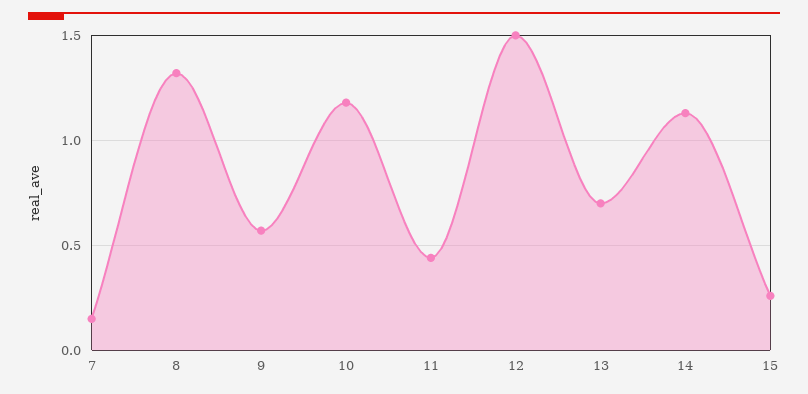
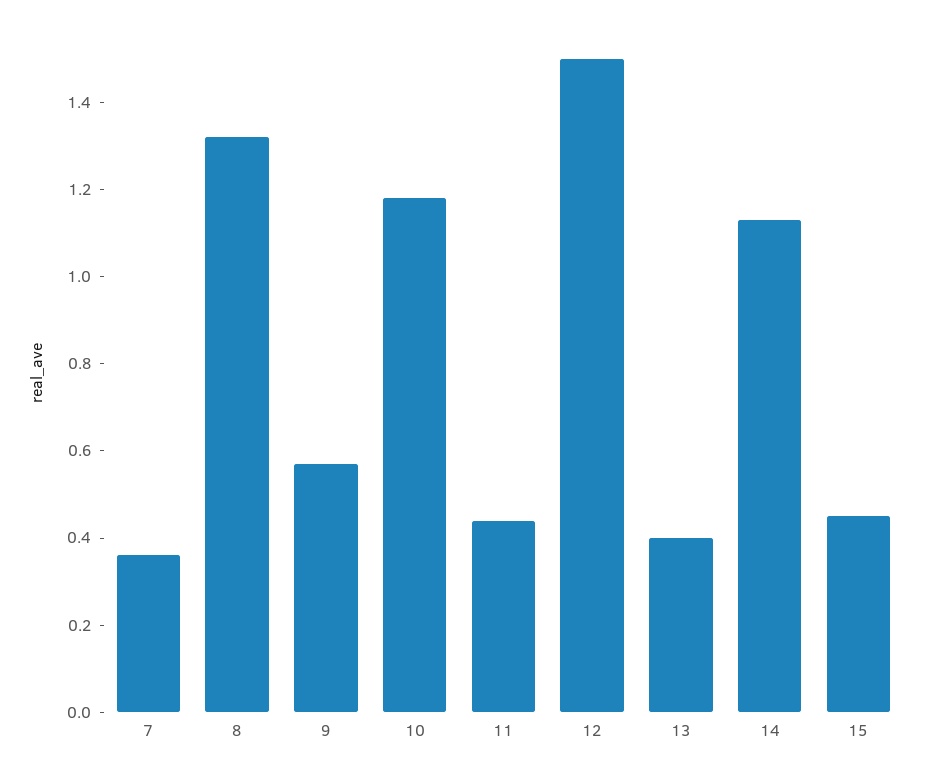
  {
-   "7": 0.15,
+   "7": 0.35,
    "8": 1.3,
    "9": 0.55,
    "10": 1.2,
    "11": 0.45,
    "12": 1.5,
-   "13": 0.7,
+   "13": 0.4,
    "14": 1.15,
-   "15": 0.25
+   "15": 0.45
  }

